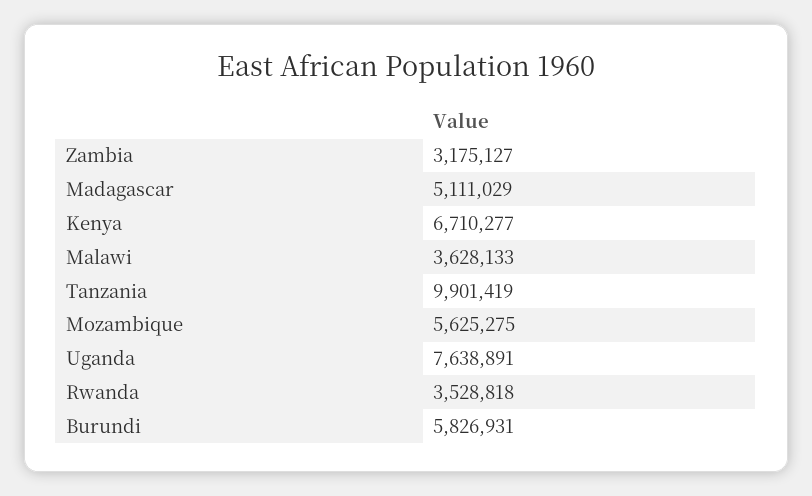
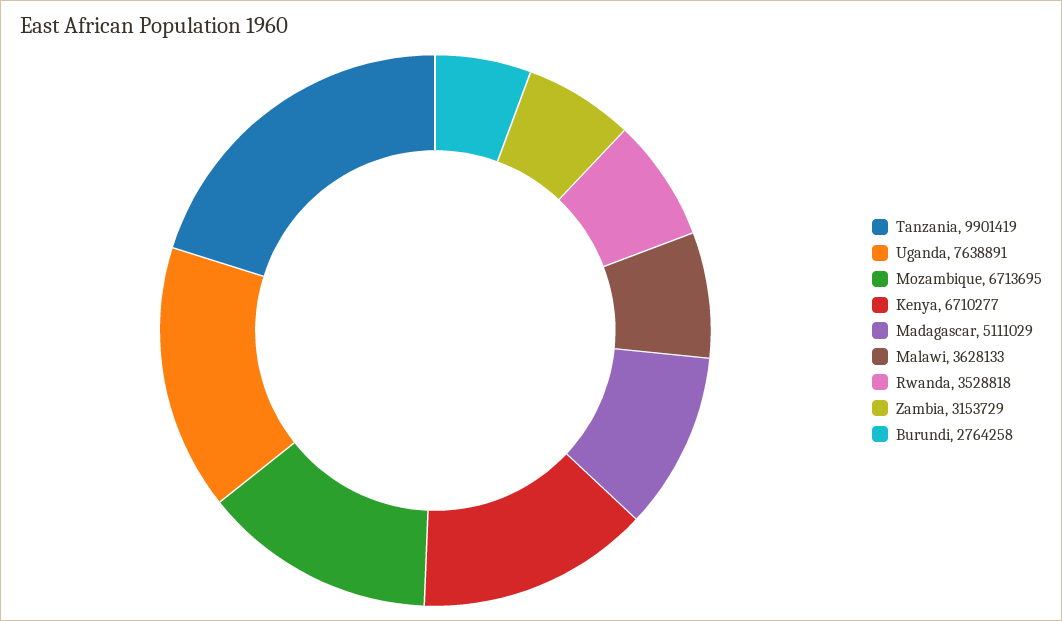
  {
-   "Zambia": 3175127,
+   "Zambia": 3153729,
    "Madagascar": 5111029,
    "Kenya": 6710277,
    "Malawi": 3628133,
    "Tanzania": 9901419,
-   "Mozambique": 5625275,
+   "Mozambique": 6713695,
    "Uganda": 7638891,
    "Rwanda": 3528818,
-   "Burundi": 5826931
+   "Burundi": 2764258
  }

